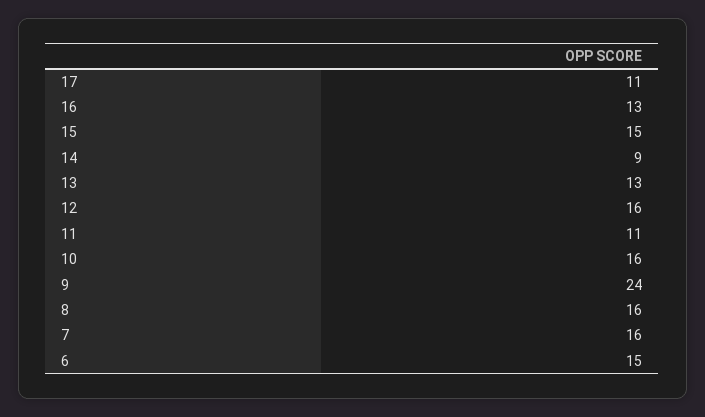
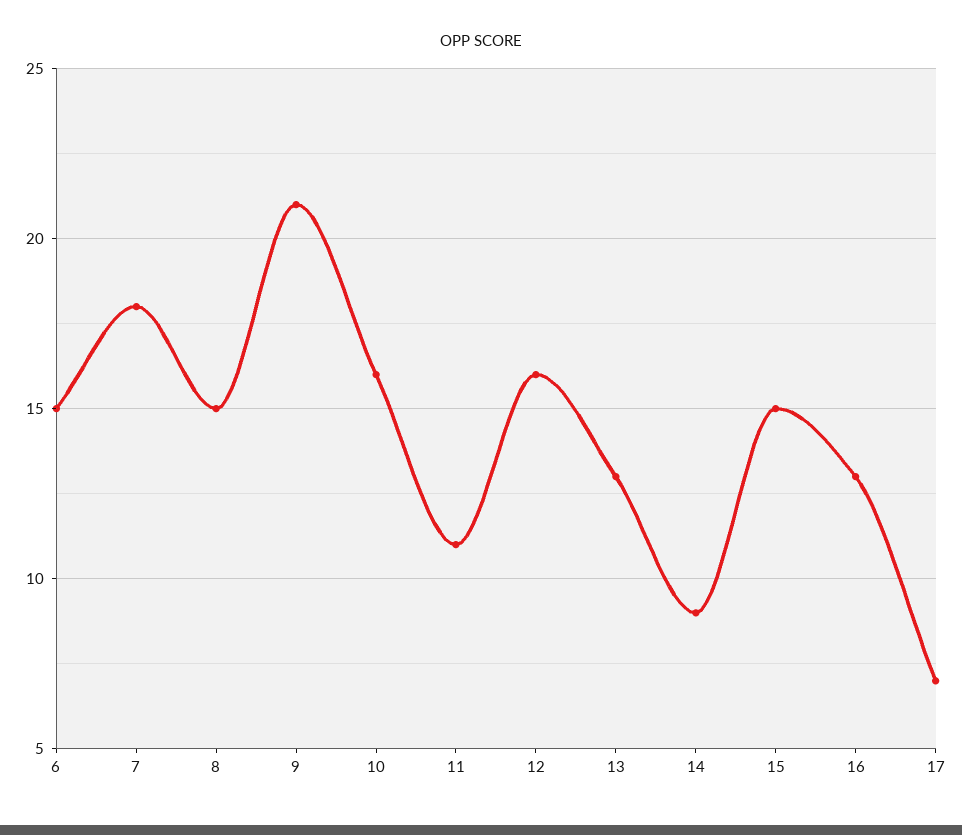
  {
-   "17": 11,
+   "17": 7,
    "16": 13,
    "15": 15,
    "14": 9,
    "13": 13,
    "12": 16,
    "11": 11,
    "10": 16,
-   "9": 24,
+   "9": 21,
-   "8": 16,
+   "8": 15,
-   "7": 16,
+   "7": 18,
    "6": 15
  }

